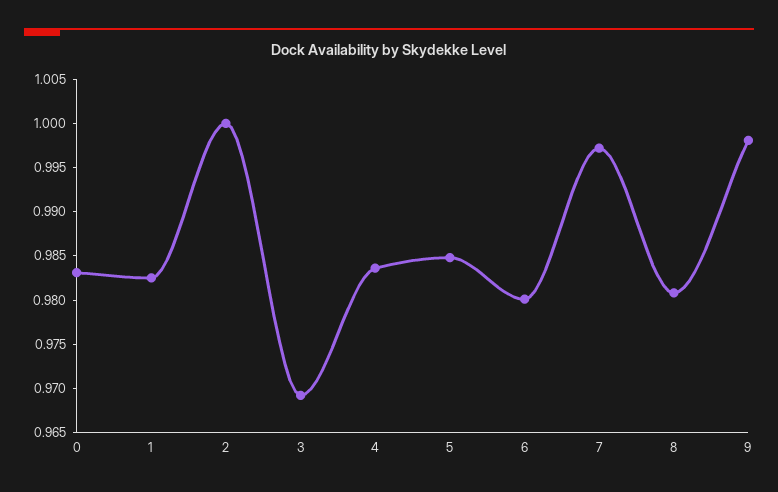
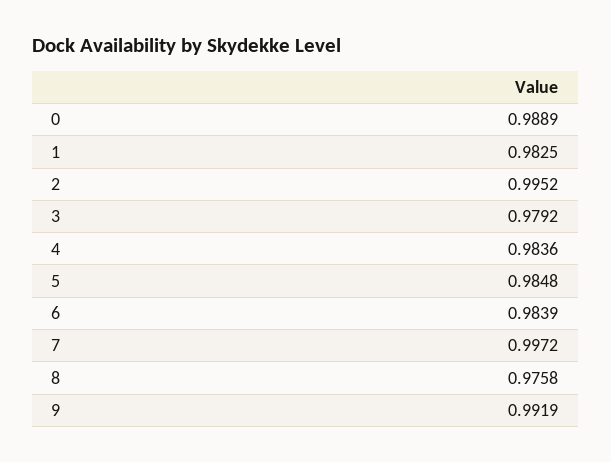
  {
-   "0": 0.983,
+   "0": 0.9889,
    "1": 0.9825,
-   "2": 1,
+   "2": 0.9952,
-   "3": 0.969,
+   "3": 0.9792,
    "4": 0.9836,
    "5": 0.9848,
-   "6": 0.98,
+   "6": 0.9839,
    "7": 0.9972,
-   "8": 0.981,
+   "8": 0.9758,
-   "9": 0.998
+   "9": 0.9919
  }

